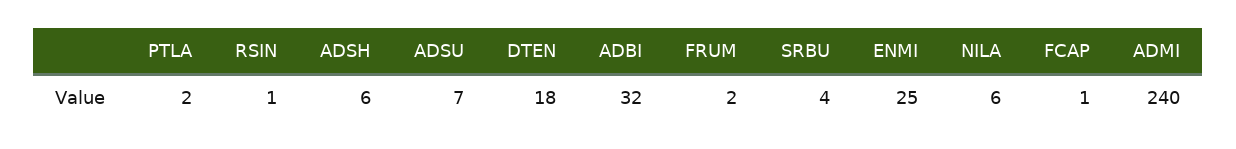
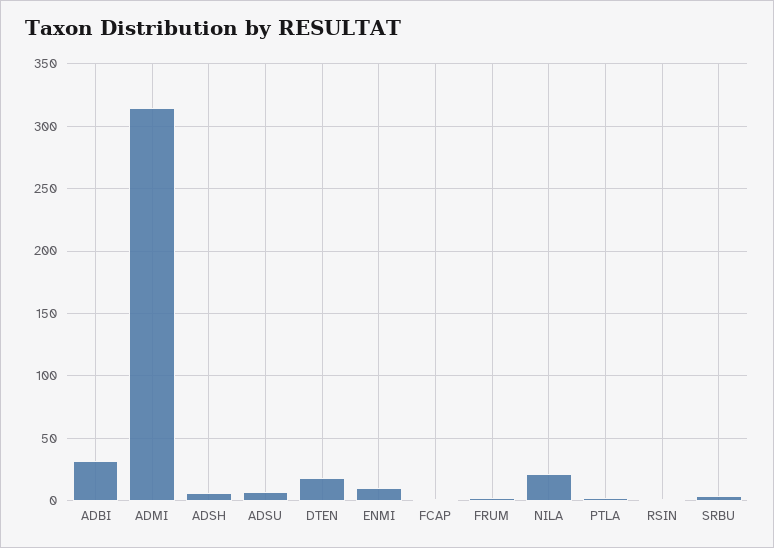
  {
    "PTLA": 2,
    "RSIN": 1,
    "ADSH": 6,
    "ADSU": 7,
    "DTEN": 18,
    "ADBI": 32,
    "FRUM": 2,
    "SRBU": 4,
-   "ENMI": 25,
+   "ENMI": 10,
-   "NILA": 6,
+   "NILA": 20,
    "FCAP": 1,
-   "ADMI": 240
+   "ADMI": 315
  }

